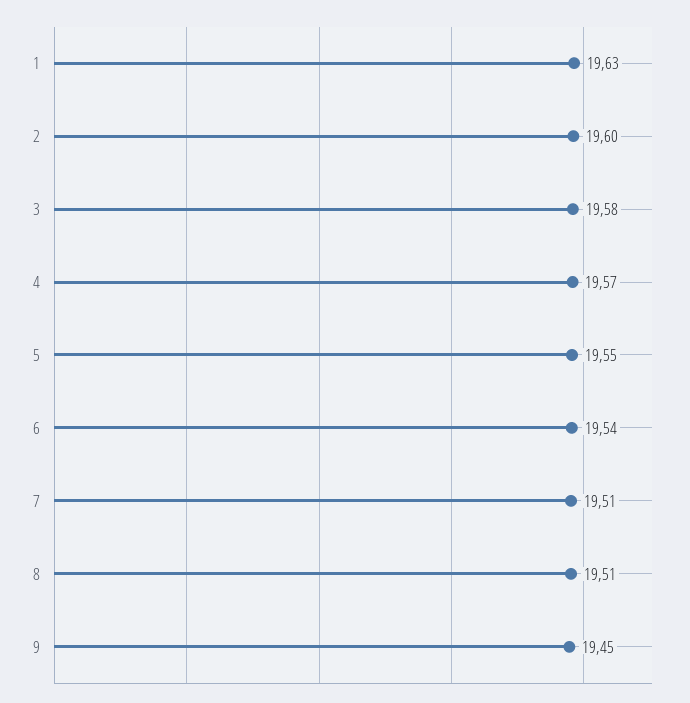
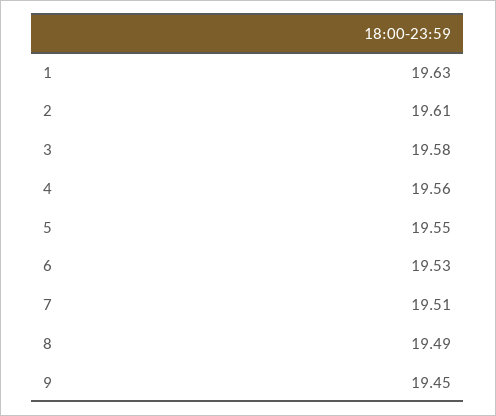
  {
    "1": 19.63,
-   "2": 19.6,
+   "2": 19.61,
    "3": 19.58,
-   "4": 19.57,
+   "4": 19.56,
    "5": 19.55,
-   "6": 19.54,
+   "6": 19.53,
    "7": 19.51,
-   "8": 19.51,
+   "8": 19.49,
    "9": 19.45
  }

